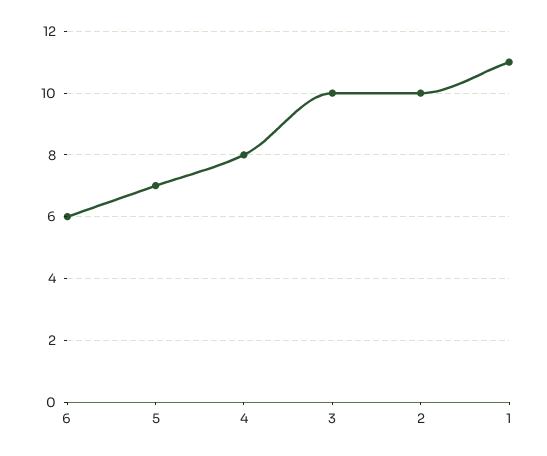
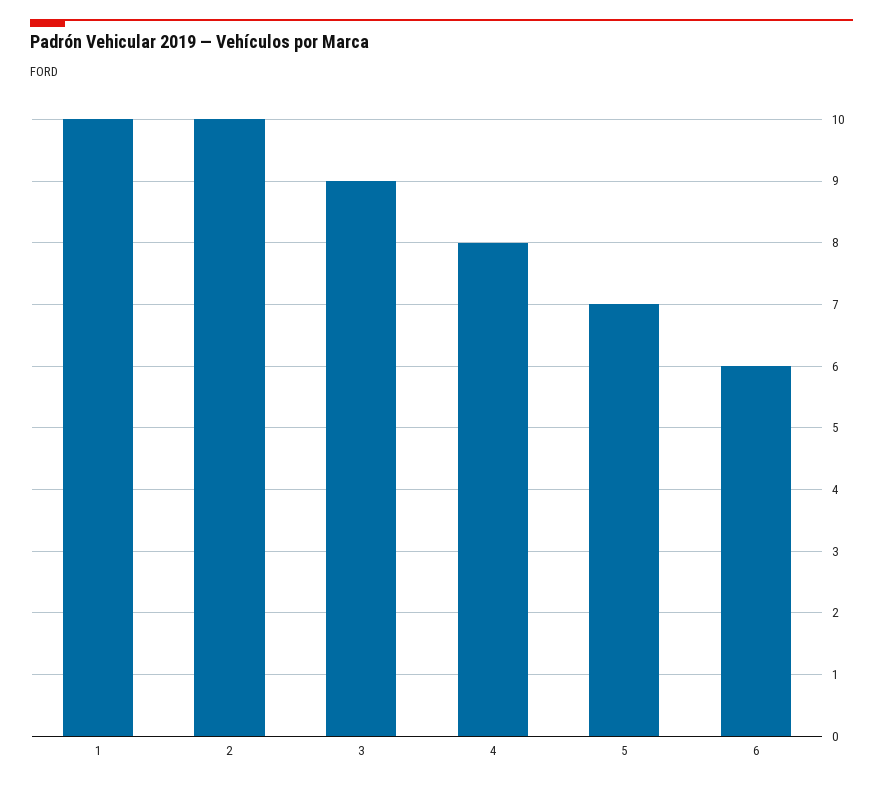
  {
    "6": 6,
    "5": 7,
    "4": 8,
-   "3": 10,
+   "3": 9,
    "2": 10,
-   "1": 11
+   "1": 10
  }

